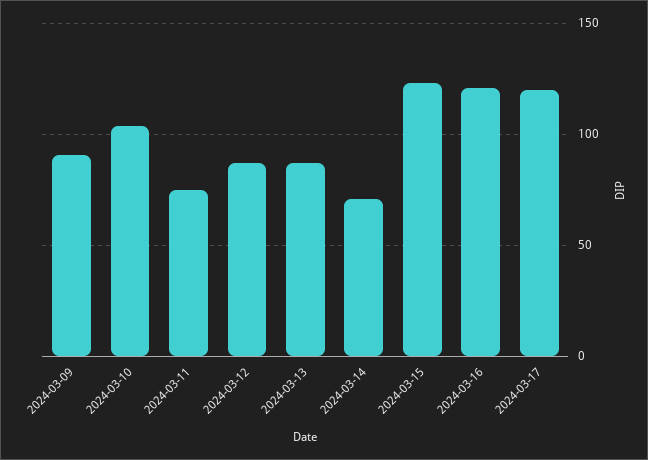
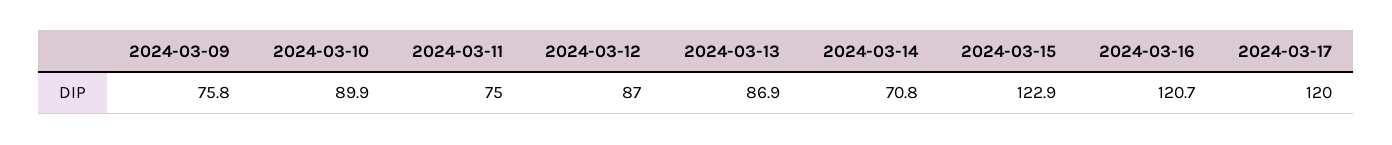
  {
-   "2024-03-09": 90,
+   "2024-03-09": 75.8,
-   "2024-03-10": 105,
+   "2024-03-10": 89.9,
    "2024-03-11": 75,
    "2024-03-12": 87,
    "2024-03-13": 86.9,
    "2024-03-14": 70.8,
    "2024-03-15": 122.9,
    "2024-03-16": 120.7,
    "2024-03-17": 120
  }

